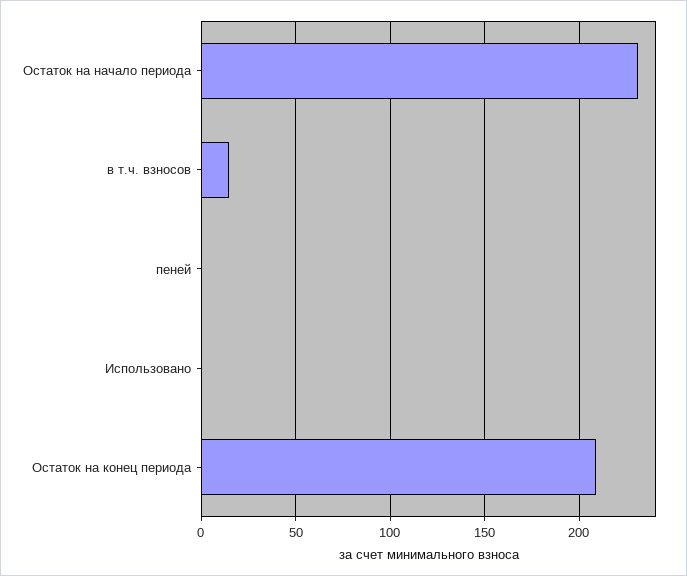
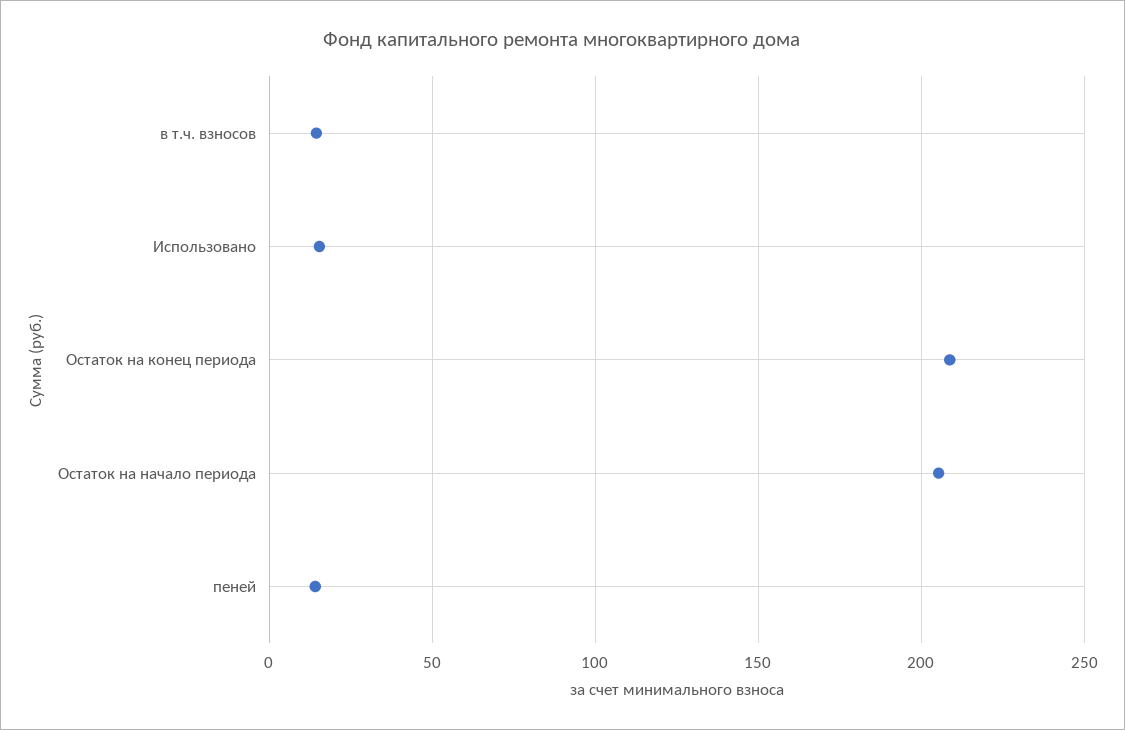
  {
-   "Остаток на начало периода": 230,
+   "Остаток на начало периода": 205,
    "в т.ч. взносов": 15,
-   "пеней": 0,
+   "пеней": 15,
-   "Использовано": 0,
+   "Использовано": 15,
    "Остаток на конец периода": 210
  }

